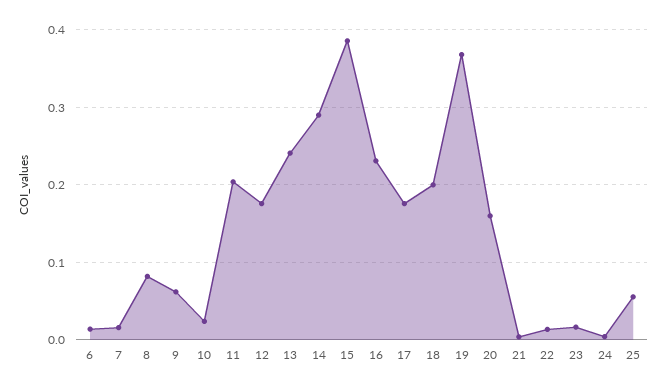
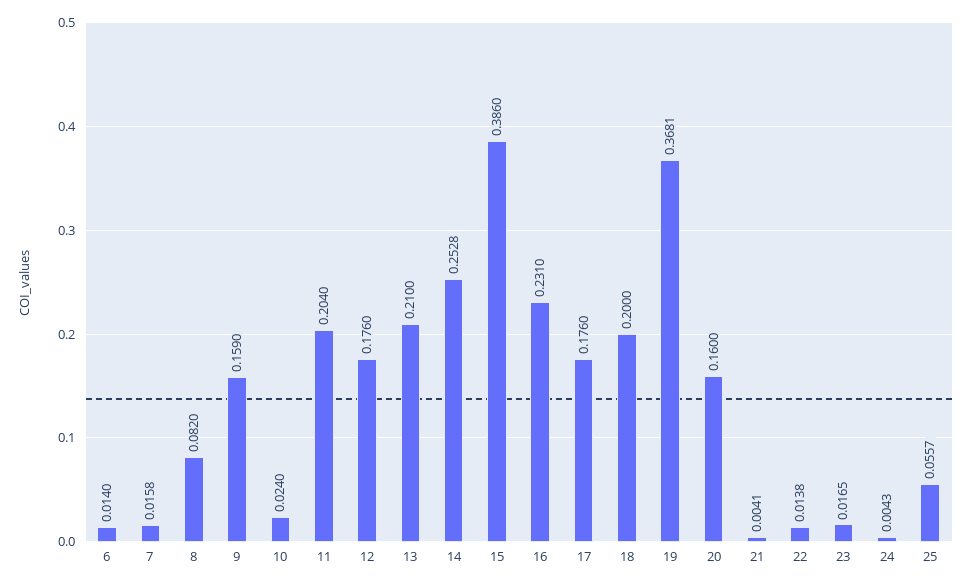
  {
    "6": 0.014,
    "7": 0.0158,
    "8": 0.082,
-   "9": 0.06,
+   "9": 0.159,
    "10": 0.024,
    "11": 0.204,
    "12": 0.176,
-   "13": 0.24,
+   "13": 0.21,
-   "14": 0.29,
+   "14": 0.2528,
    "15": 0.386,
    "16": 0.231,
    "17": 0.176,
    "18": 0.2,
    "19": 0.3681,
    "20": 0.16,
    "21": 0.0041,
    "22": 0.0138,
    "23": 0.0165,
    "24": 0.0043,
    "25": 0.0557
  }

